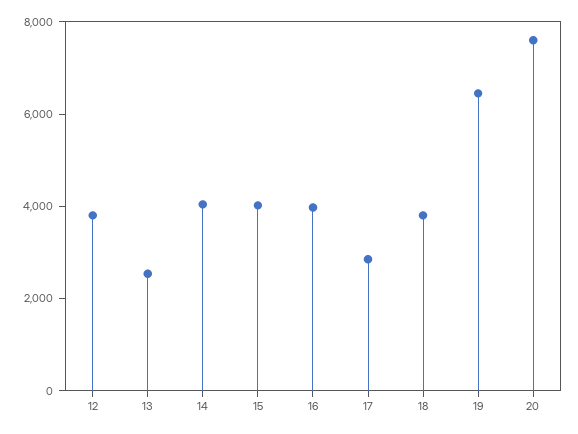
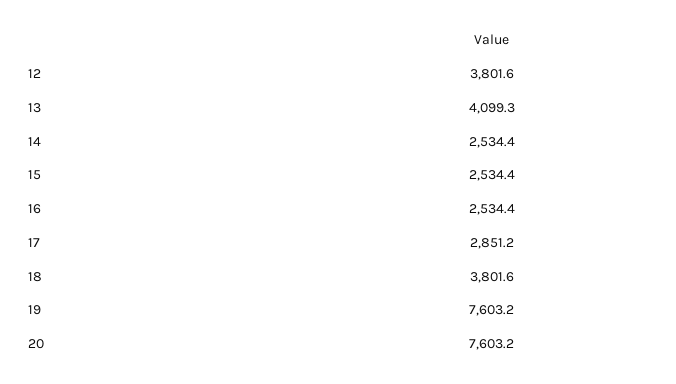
  {
    "12": 3801.6,
-   "13": 2500,
+   "13": 4099.3,
-   "14": 4000,
+   "14": 2534.4,
-   "15": 4000,
+   "15": 2534.4,
-   "16": 4000,
+   "16": 2534.4,
    "17": 2851.2,
    "18": 3801.6,
-   "19": 6500,
+   "19": 7603.2,
    "20": 7603.2
  }

